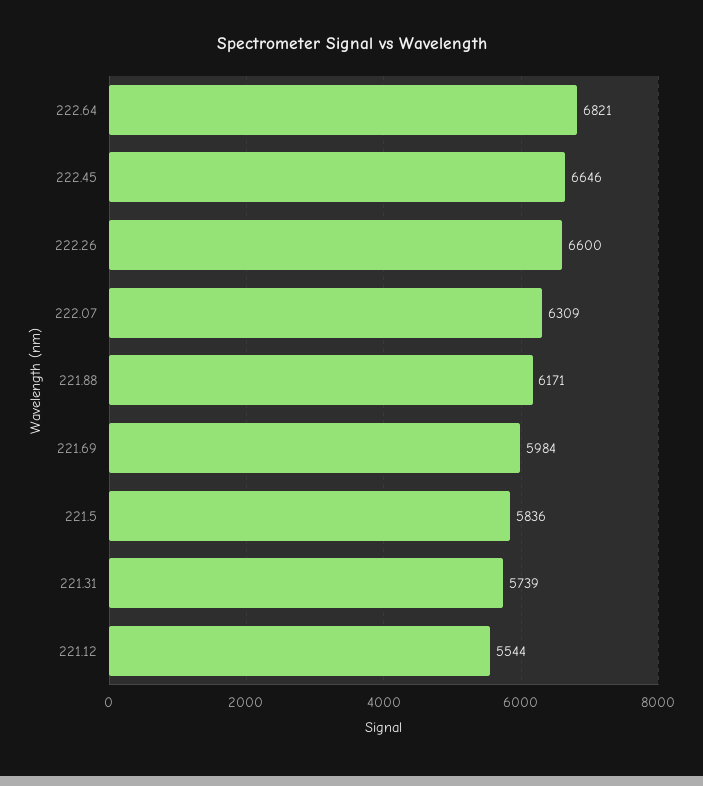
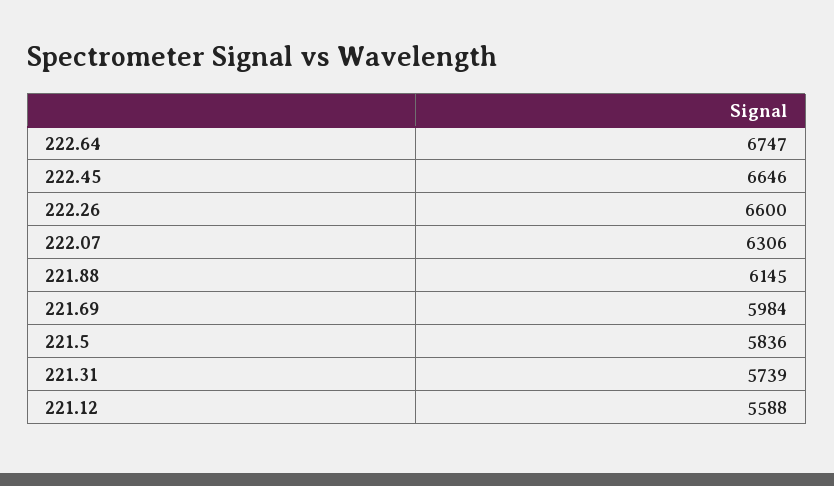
  {
-   "222.64": 6821,
+   "222.64": 6747,
    "222.45": 6646,
    "222.26": 6600,
-   "222.07": 6309,
+   "222.07": 6306,
-   "221.88": 6171,
+   "221.88": 6145,
    "221.69": 5984,
    "221.5": 5836,
    "221.31": 5739,
-   "221.12": 5544
+   "221.12": 5588
  }

